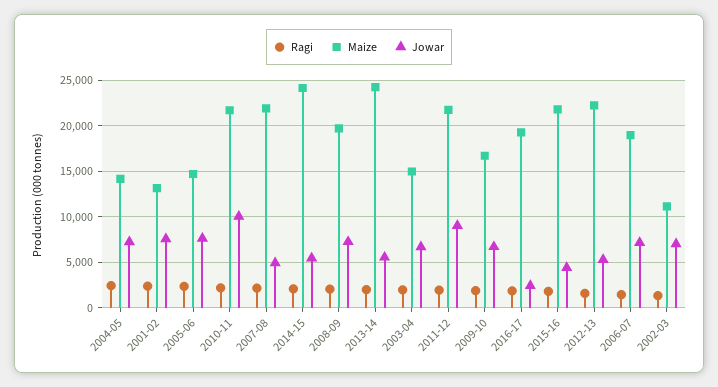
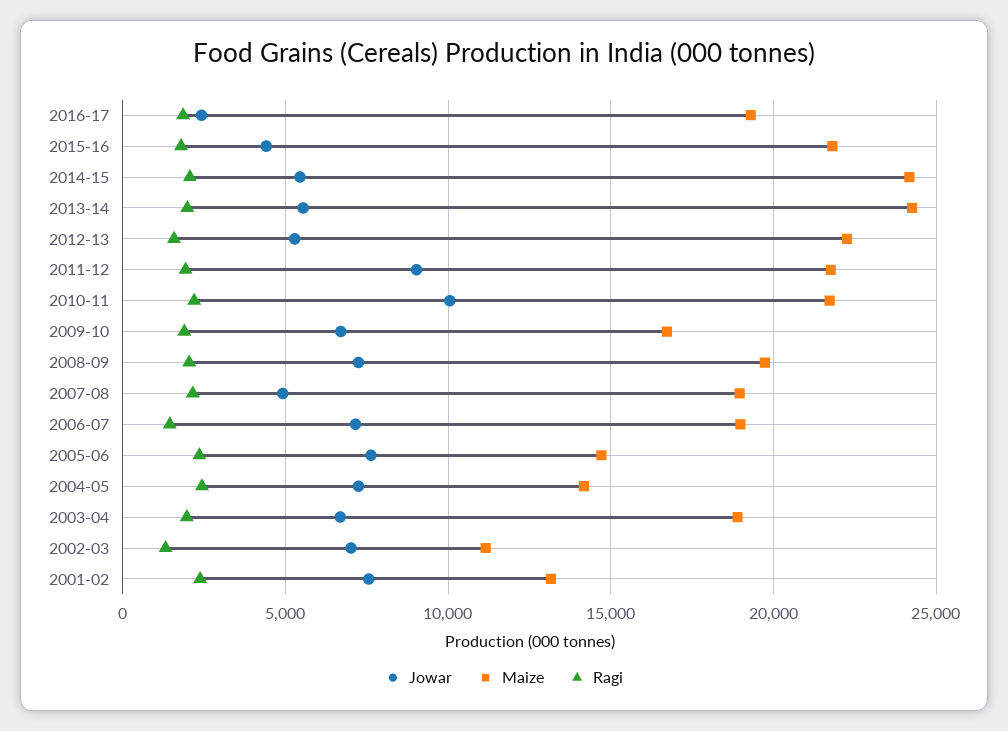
  {
    "Ragi": {
      "2004-05": 2500,
      "2001-02": 2500,
      "2005-06": 2500,
      "2010-11": 2000,
      "2007-08": 2000,
      "2014-15": 2000,
      "2008-09": 2000,
      "2013-14": 2000,
      "2003-04": 2000,
      "2011-12": 2000,
      "2009-10": 2000,
      "2016-17": 2000,
      "2015-16": 2000,
      "2012-13": 1500,
      "2006-07": 1500,
      "2002-03": 1500
    },
    "Maize": {
      "2004-05": 14000,
      "2001-02": 13000,
      "2005-06": 14500,
      "2010-11": 21500,
-     "2007-08": 22000,
+     "2007-08": 19000,
      "2014-15": 24000,
      "2008-09": 19500,
      "2013-14": 24500,
-     "2003-04": 15000,
+     "2003-04": 19000,
      "2011-12": 22000,
      "2009-10": 16500,
      "2016-17": 19500,
      "2015-16": 22000,
      "2012-13": 22500,
      "2006-07": 19000,
      "2002-03": 11000
    },
    "Jowar": {
      "2004-05": 7000,
      "2001-02": 7500,
      "2005-06": 7500,
      "2010-11": 10000,
      "2007-08": 5000,
      "2014-15": 5500,
      "2008-09": 7000,
      "2013-14": 5500,
      "2003-04": 6500,
      "2011-12": 9000,
      "2009-10": 6500,
      "2016-17": 2500,
      "2015-16": 4500,
      "2012-13": 5500,
      "2006-07": 7000,
      "2002-03": 7000
    }
  }

